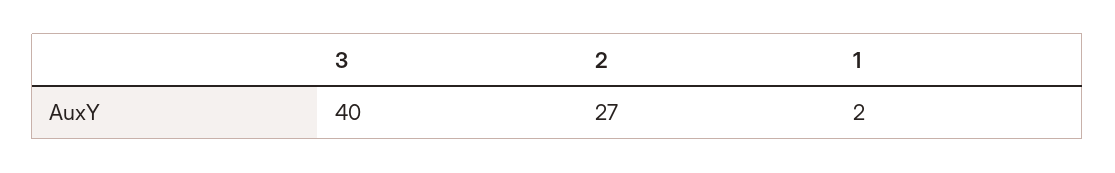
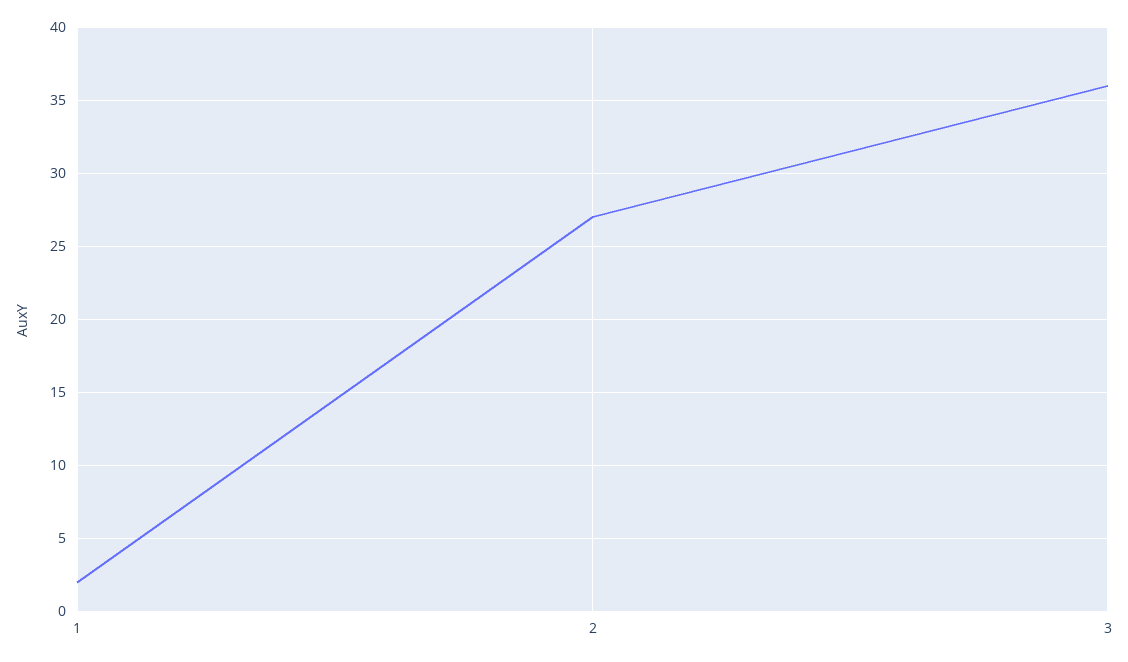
  {
-   "3": 40,
+   "3": 36,
    "2": 27,
    "1": 2
  }

